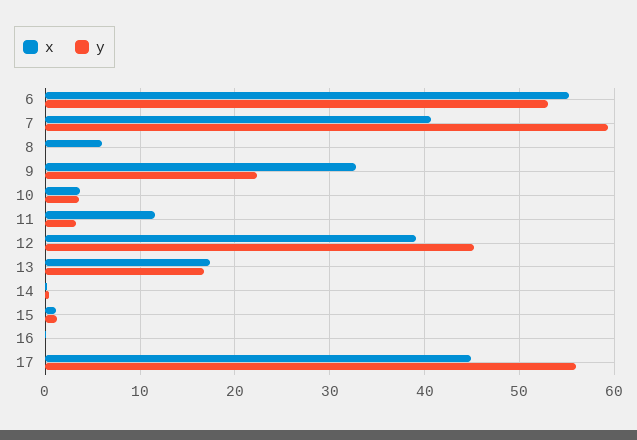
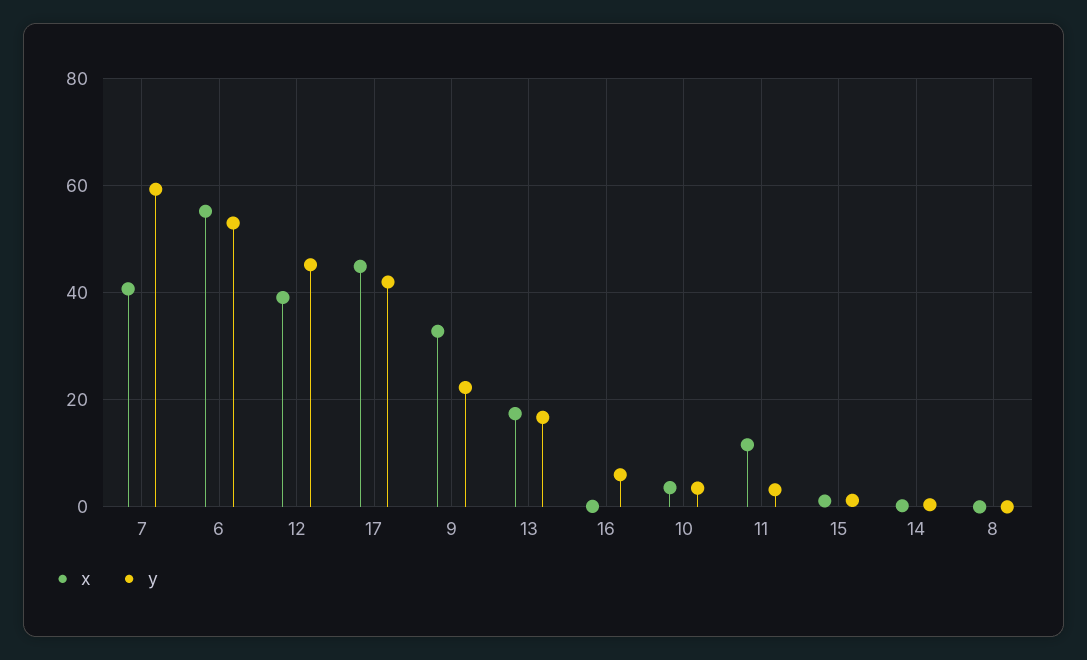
  {
    "x": {
      "6": 55,
      "7": 41,
-     "8": 6,
+     "8": 0,
      "9": 33,
      "10": 4,
      "11": 12,
      "12": 39,
      "13": 17,
      "14": 0,
      "15": 1,
      "16": 0,
      "17": 45
    },
    "y": {
      "6": 53,
      "7": 59,
      "8": 0,
      "9": 22,
      "10": 4,
      "11": 3,
      "12": 45,
      "13": 17,
      "14": 0,
      "15": 1,
-     "16": 0,
+     "16": 6,
-     "17": 56
+     "17": 42
    }
  }

